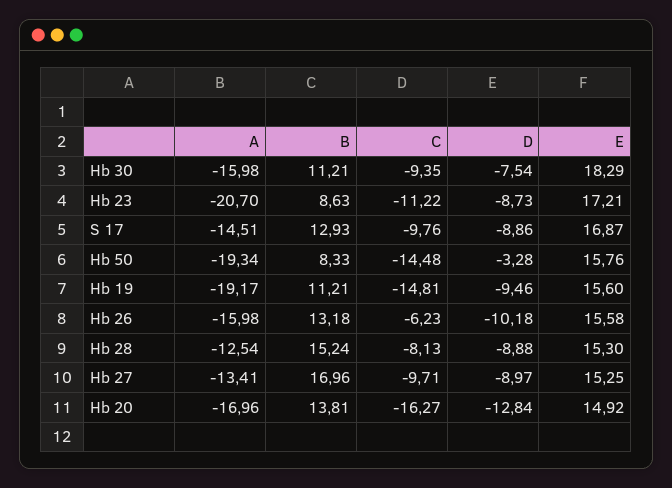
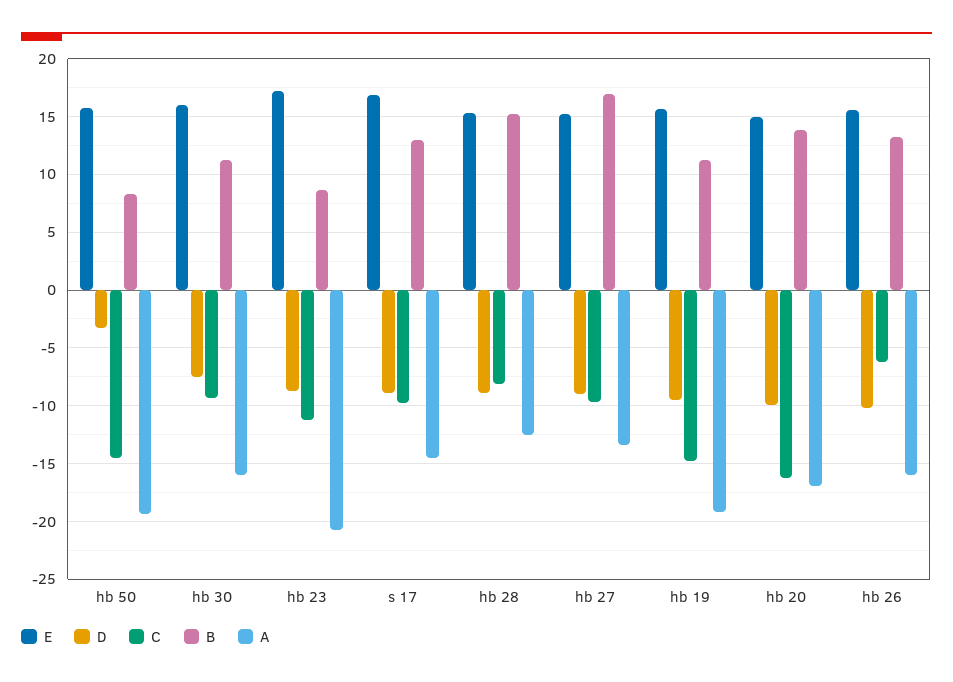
  {
    "A": {
      "Hb 30": -15.98,
      "Hb 23": -20.7,
      "S 17": -14.51,
      "Hb 50": -19.34,
      "Hb 19": -19.17,
      "Hb 26": -15.98,
      "Hb 28": -12.54,
      "Hb 27": -13.41,
      "Hb 20": -16.96
    },
    "B": {
      "Hb 30": 11.21,
      "Hb 23": 8.63,
      "S 17": 12.93,
      "Hb 50": 8.33,
      "Hb 19": 11.21,
      "Hb 26": 13.18,
      "Hb 28": 15.24,
      "Hb 27": 16.96,
      "Hb 20": 13.81
    },
    "C": {
      "Hb 30": -9.35,
      "Hb 23": -11.22,
      "S 17": -9.76,
      "Hb 50": -14.48,
      "Hb 19": -14.81,
      "Hb 26": -6.23,
      "Hb 28": -8.13,
      "Hb 27": -9.71,
      "Hb 20": -16.27
    },
    "D": {
      "Hb 30": -7.54,
      "Hb 23": -8.73,
      "S 17": -8.86,
      "Hb 50": -3.28,
      "Hb 19": -9.46,
      "Hb 26": -10.18,
      "Hb 28": -8.88,
      "Hb 27": -8.97,
-     "Hb 20": -12.84
+     "Hb 20": -10
    },
    "E": {
-     "Hb 30": 18.29,
+     "Hb 30": 16,
      "Hb 23": 17.21,
      "S 17": 16.87,
      "Hb 50": 15.76,
      "Hb 19": 15.6,
      "Hb 26": 15.58,
      "Hb 28": 15.3,
      "Hb 27": 15.25,
      "Hb 20": 14.92
    }
  }

